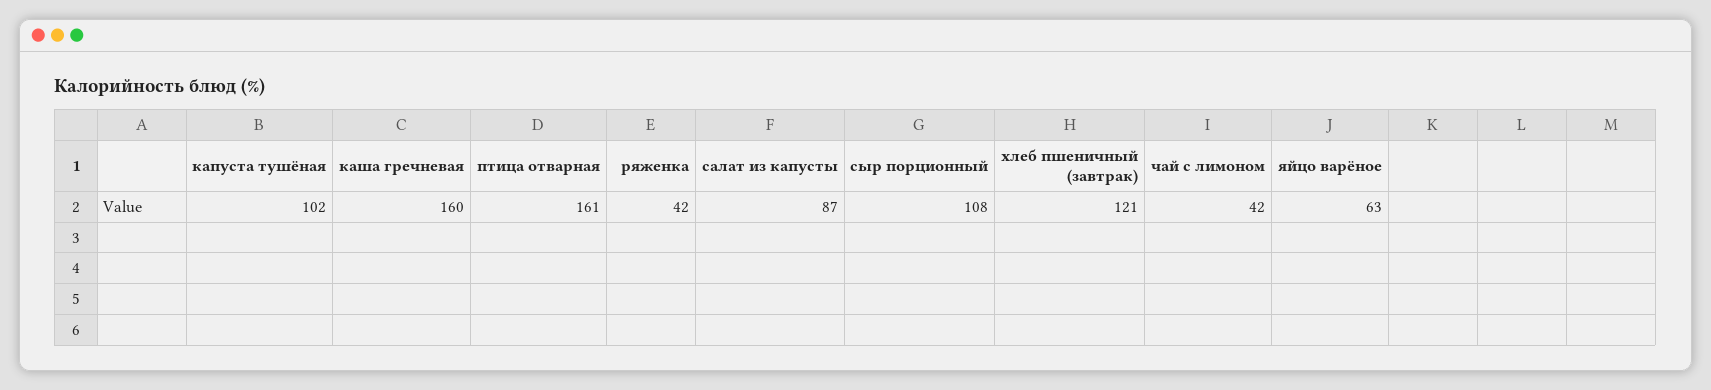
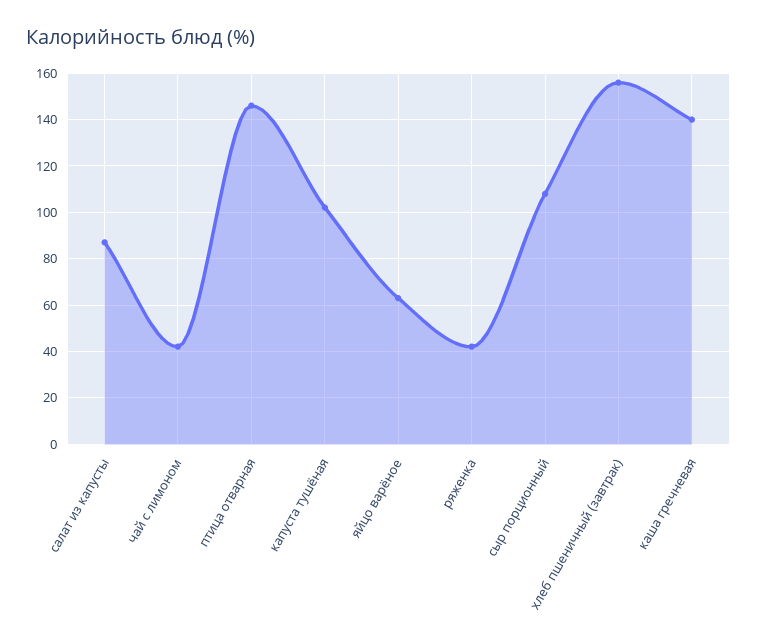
  {
    "капуста тушёная": 102,
-   "каша гречневая": 160,
+   "каша гречневая": 140,
-   "птица отварная": 161,
+   "птица отварная": 145,
    "ряженка": 42,
    "салат из капусты": 87,
    "сыр порционный": 108,
-   "хлеб пшеничный (завтрак)": 121,
+   "хлеб пшеничный (завтрак)": 155,
    "чай с лимоном": 42,
    "яйцо варёное": 63
  }

